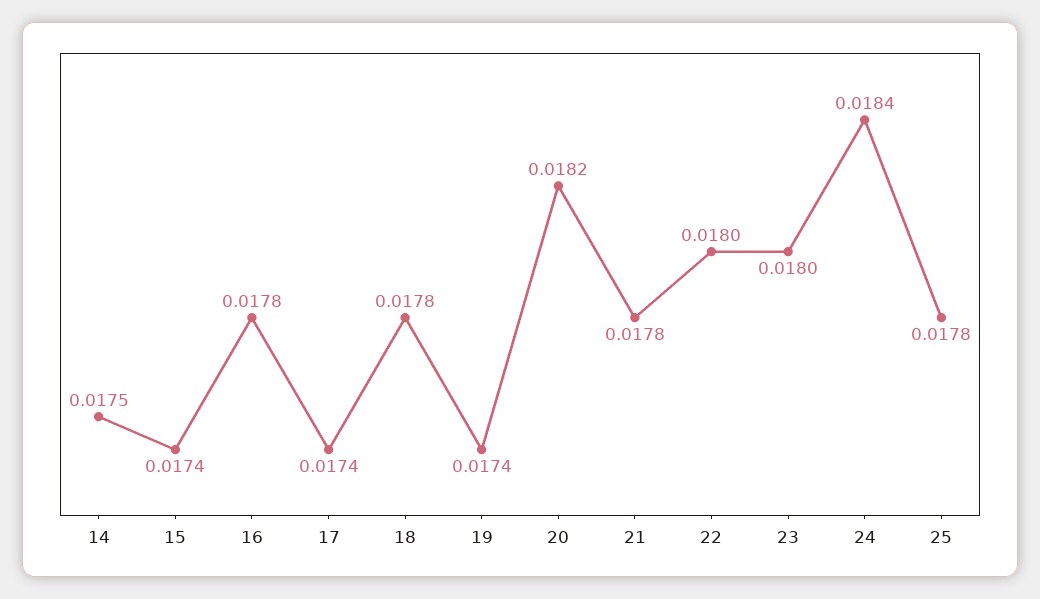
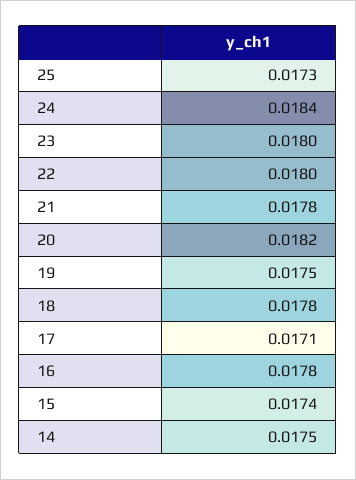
  {
    "14": 0.0175,
    "15": 0.0174,
    "16": 0.0178,
-   "17": 0.0174,
+   "17": 0.0171,
    "18": 0.0178,
-   "19": 0.0174,
+   "19": 0.0175,
    "20": 0.0182,
    "21": 0.0178,
    "22": 0.018,
    "23": 0.018,
    "24": 0.0184,
-   "25": 0.0178
+   "25": 0.0173
  }

